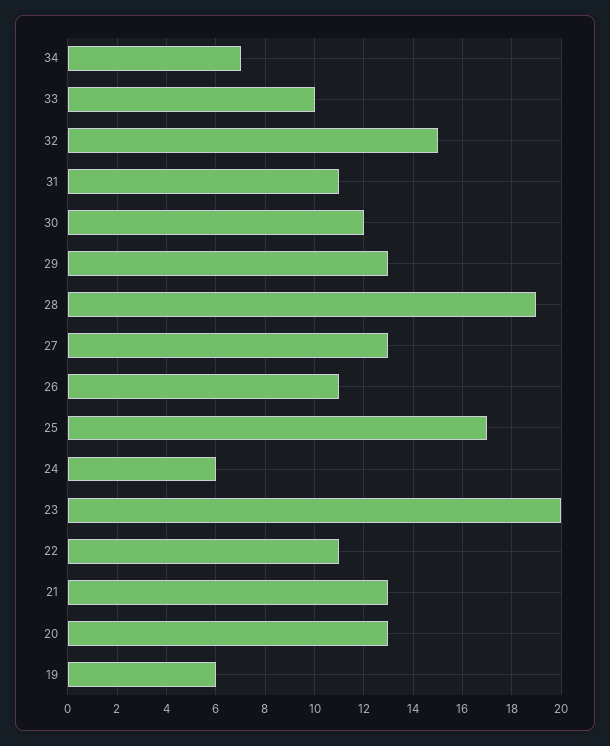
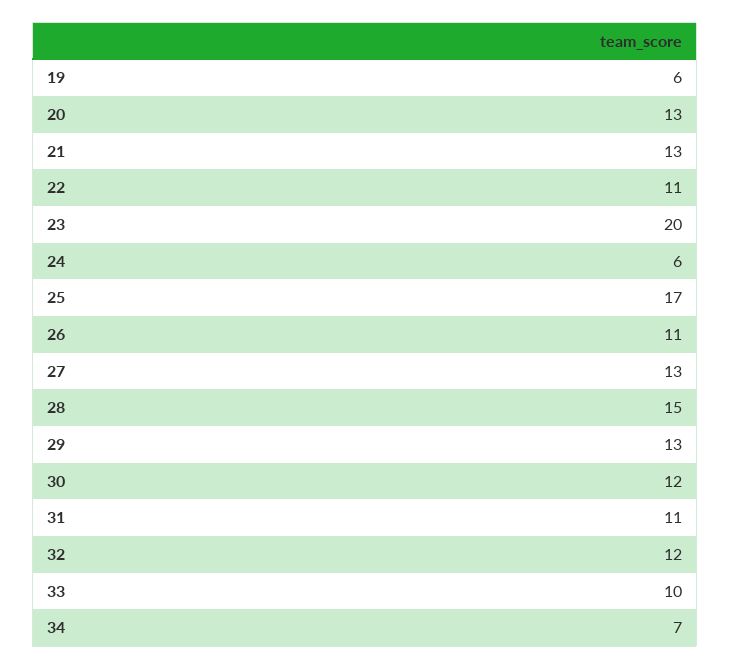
  {
    "34": 7,
    "33": 10,
-   "32": 15,
+   "32": 12,
    "31": 11,
    "30": 12,
    "29": 13,
-   "28": 19,
+   "28": 15,
    "27": 13,
    "26": 11,
    "25": 17,
    "24": 6,
    "23": 20,
    "22": 11,
    "21": 13,
    "20": 13,
    "19": 6
  }

